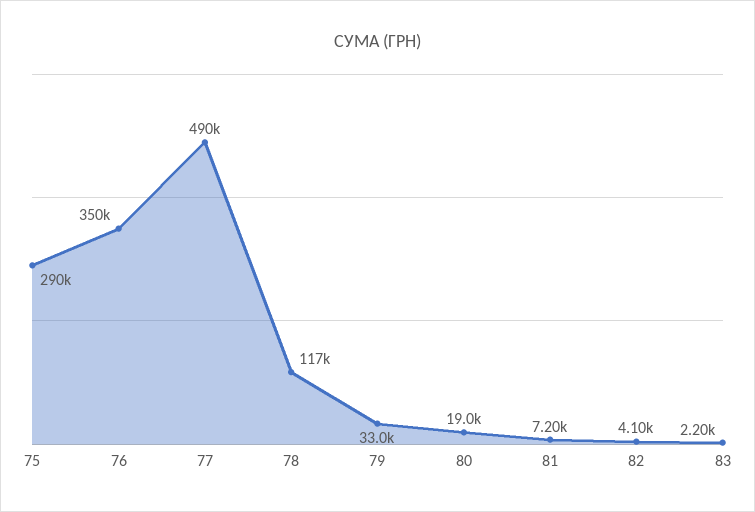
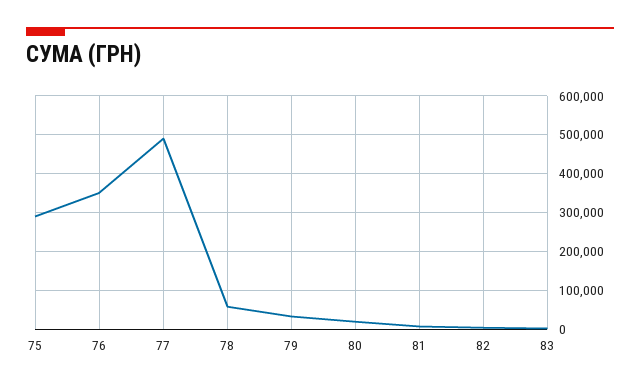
  {
    "75": 290000,
    "76": 350000,
    "77": 490000,
-   "78": 117000,
+   "78": 60000,
    "79": 33000,
    "80": 19000,
    "81": 7200,
    "82": 4100,
    "83": 2200
  }

